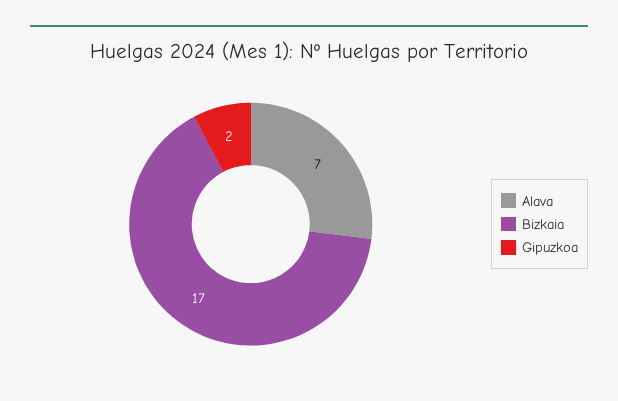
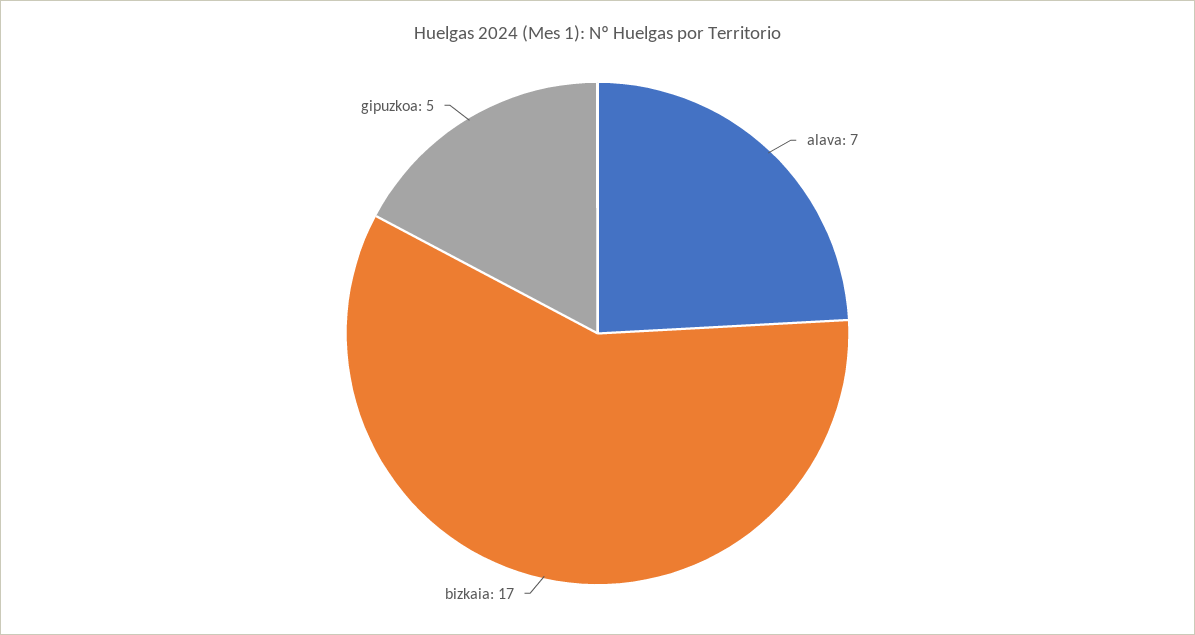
  {
    "Alava": 7,
    "Bizkaia": 17,
-   "Gipuzkoa": 2
+   "Gipuzkoa": 5
  }

